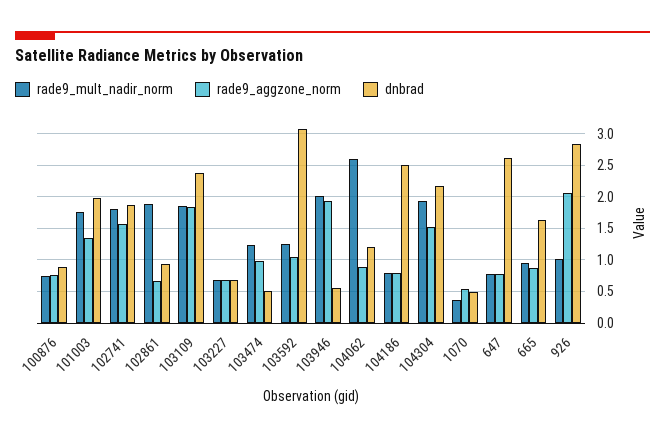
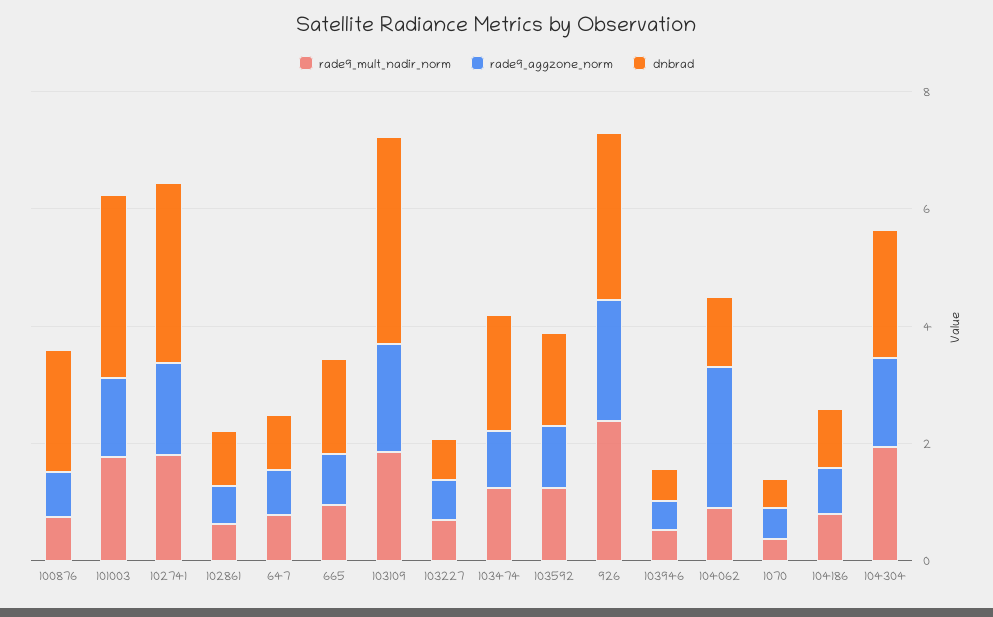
  {
    "rade9_mult_nadir_norm": {
      "100876": 0.7,
      "101003": 1.8,
      "102741": 1.8,
-     "102861": 1.9,
+     "102861": 0.5,
      "103109": 1.9,
      "103227": 0.7,
      "103474": 1.2,
      "103592": 1.2,
-     "103946": 2,
+     "103946": 0.5,
-     "104062": 2.6,
+     "104062": 1,
      "104186": 0.8,
      "104304": 1.9,
      "1070": 0.4,
      "647": 0.8,
      "665": 0.9,
-     "926": 1
+     "926": 2.5
    },
    "rade9_aggzone_norm": {
      "100876": 0.8,
      "101003": 1.3,
      "102741": 1.6,
      "102861": 0.7,
      "103109": 1.8,
      "103227": 0.7,
      "103474": 1,
      "103592": 1,
-     "103946": 1.9,
+     "103946": 0.5,
-     "104062": 0.9,
+     "104062": 2.5,
      "104186": 0.8,
      "104304": 1.5,
      "1070": 0.5,
      "647": 0.8,
      "665": 0.9,
      "926": 2.1
    },
    "dnbrad": {
-     "100876": 0.9,
+     "100876": 2,
-     "101003": 2,
+     "101003": 3,
-     "102741": 1.9,
+     "102741": 3,
      "102861": 0.9,
-     "103109": 2.4,
+     "103109": 3.5,
      "103227": 0.7,
-     "103474": 0.5,
+     "103474": 2,
-     "103592": 3.1,
+     "103592": 1.5,
      "103946": 0.5,
      "104062": 1.2,
-     "104186": 2.5,
+     "104186": 1,
      "104304": 2.2,
      "1070": 0.5,
-     "647": 2.6,
+     "647": 1,
      "665": 1.6,
      "926": 2.8
    }
  }

